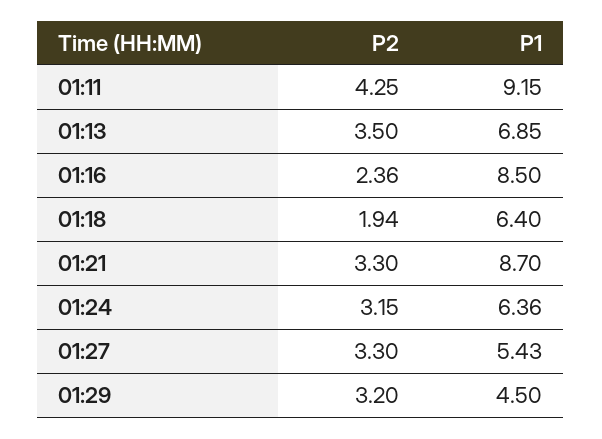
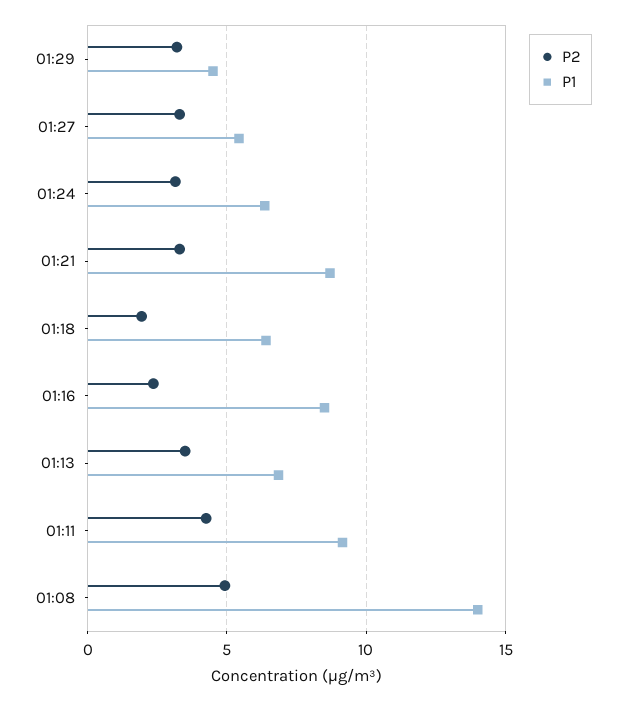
  {
    "P2": {
      "01:11": 4.25,
      "01:13": 3.5,
      "01:16": 2.36,
      "01:18": 1.94,
      "01:21": 3.3,
      "01:24": 3.15,
      "01:27": 3.3,
-     "01:29": 3.2
+     "01:29": 3.2,
+     "01:08": 5
    },
    "P1": {
      "01:11": 9.15,
      "01:13": 6.85,
      "01:16": 8.5,
      "01:18": 6.4,
      "01:21": 8.7,
      "01:24": 6.36,
      "01:27": 5.43,
-     "01:29": 4.5
+     "01:29": 4.5,
+     "01:08": 14
    }
  }

